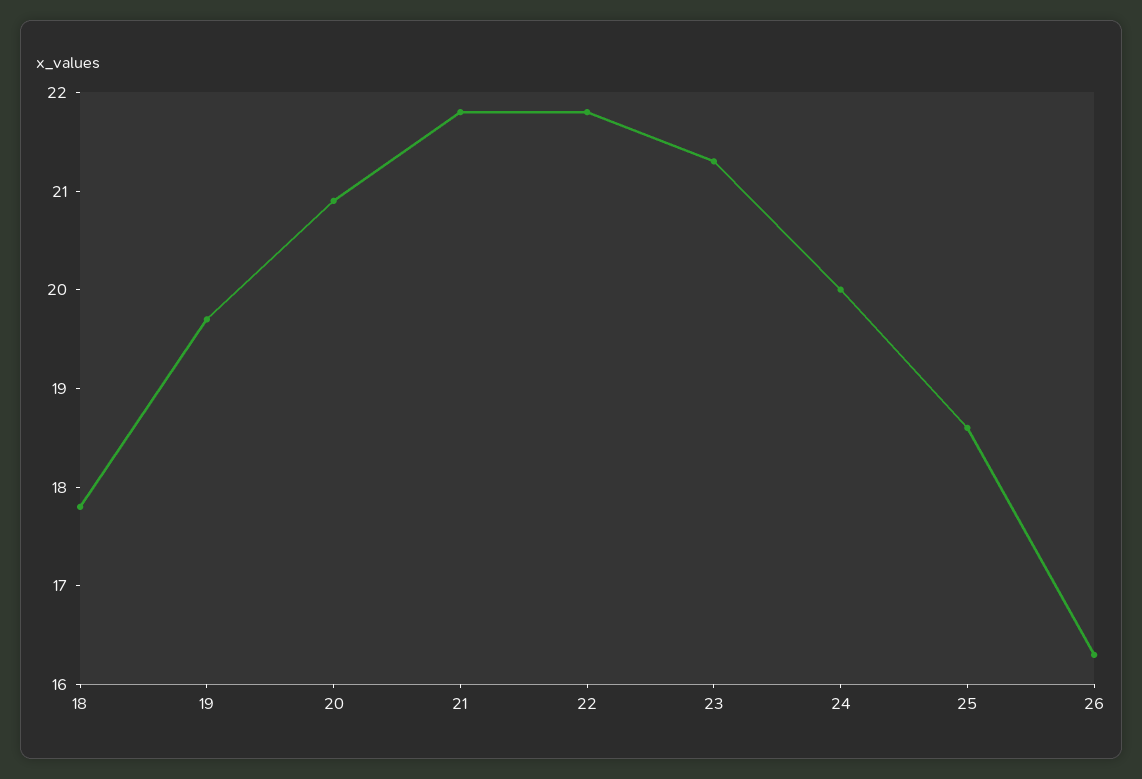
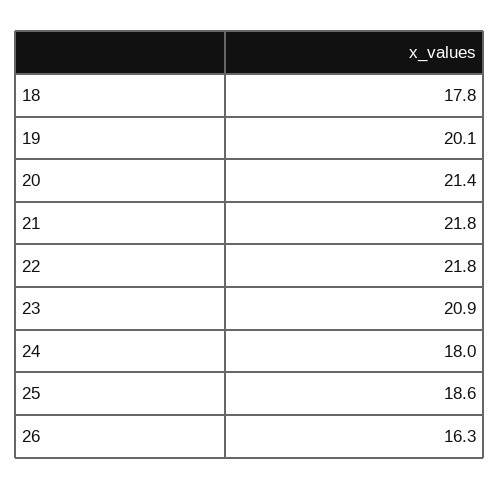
  {
    "18": 17.8,
-   "19": 19.7,
+   "19": 20.1,
-   "20": 20.9,
+   "20": 21.4,
    "21": 21.8,
    "22": 21.8,
-   "23": 21.3,
+   "23": 20.9,
-   "24": 20,
+   "24": 18,
    "25": 18.6,
    "26": 16.3
  }

